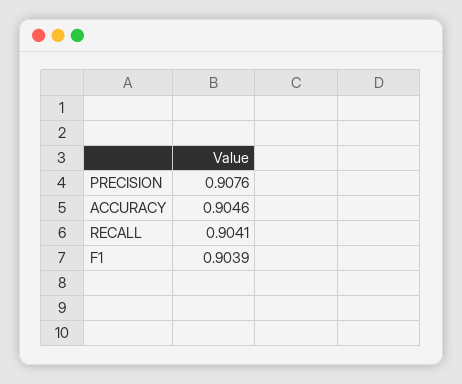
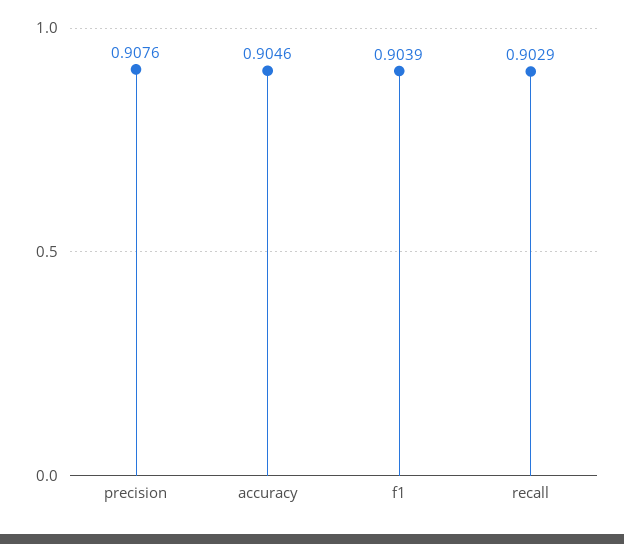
  {
    "PRECISION": 0.9076,
    "ACCURACY": 0.9046,
-   "RECALL": 0.9041,
+   "RECALL": 0.9029,
    "F1": 0.9039
  }

